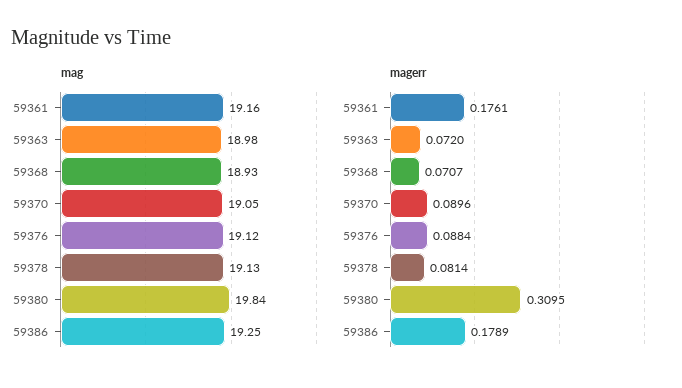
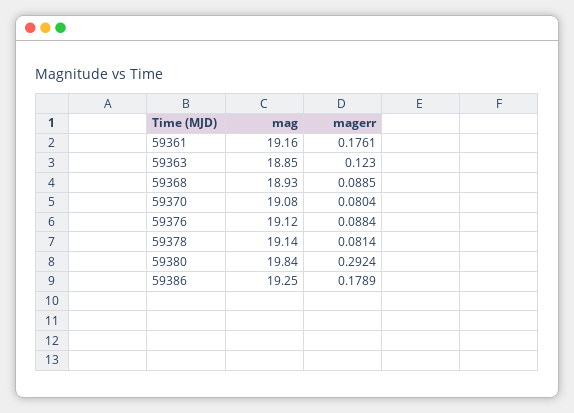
  {
    "mag": {
      "59361": 19.16,
-     "59363": 18.98,
+     "59363": 18.85,
      "59368": 18.93,
-     "59370": 19.05,
+     "59370": 19.08,
      "59376": 19.12,
-     "59378": 19.13,
+     "59378": 19.14,
      "59380": 19.84,
      "59386": 19.25
    },
    "magerr": {
      "59361": 0.1761,
-     "59363": 0.072,
+     "59363": 0.123,
-     "59368": 0.0707,
+     "59368": 0.0885,
-     "59370": 0.0896,
+     "59370": 0.0804,
      "59376": 0.0884,
      "59378": 0.0814,
-     "59380": 0.3095,
+     "59380": 0.2924,
      "59386": 0.1789
    }
  }

